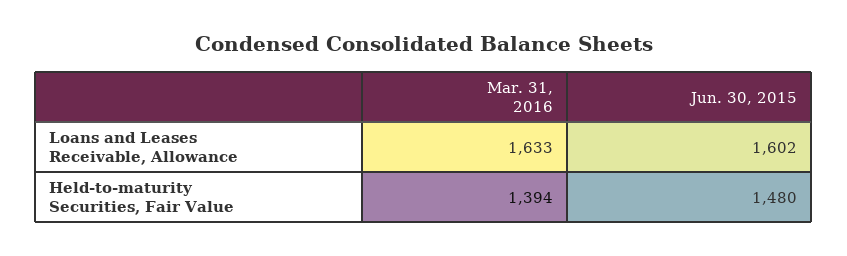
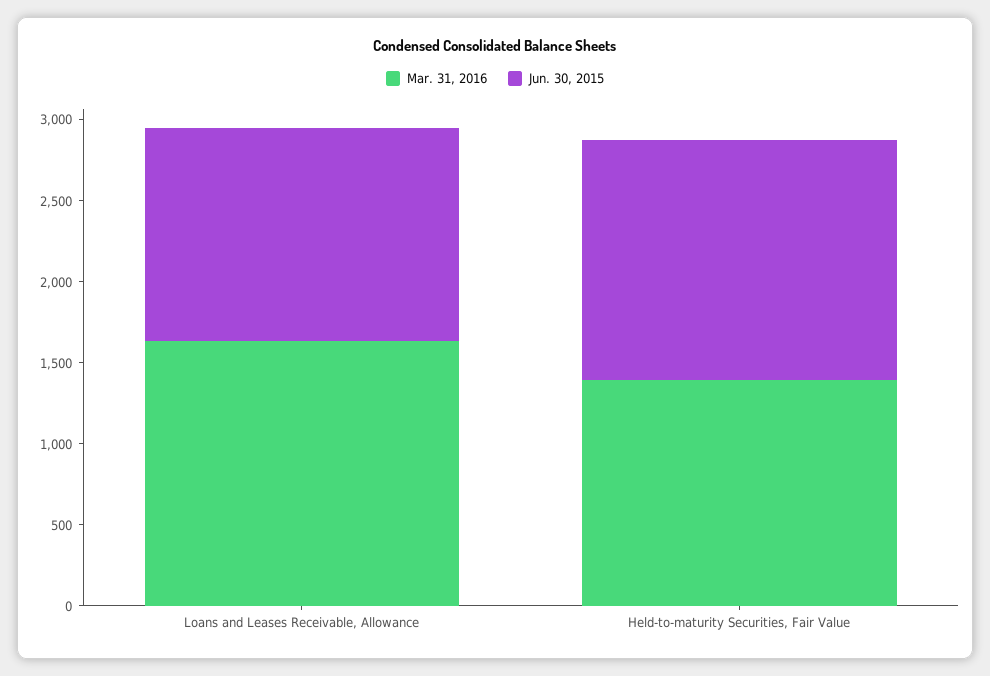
  {
    "Mar. 31, 2016": {
      "Loans and Leases Receivable, Allowance": 1633,
      "Held-to-maturity Securities, Fair Value": 1394
    },
    "Jun. 30, 2015": {
-     "Loans and Leases Receivable, Allowance": 1602,
+     "Loans and Leases Receivable, Allowance": 1300,
      "Held-to-maturity Securities, Fair Value": 1480
    }
  }

